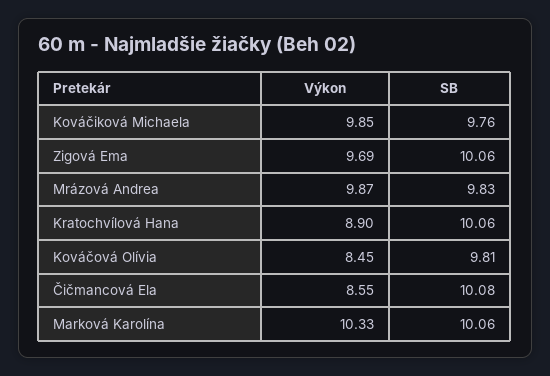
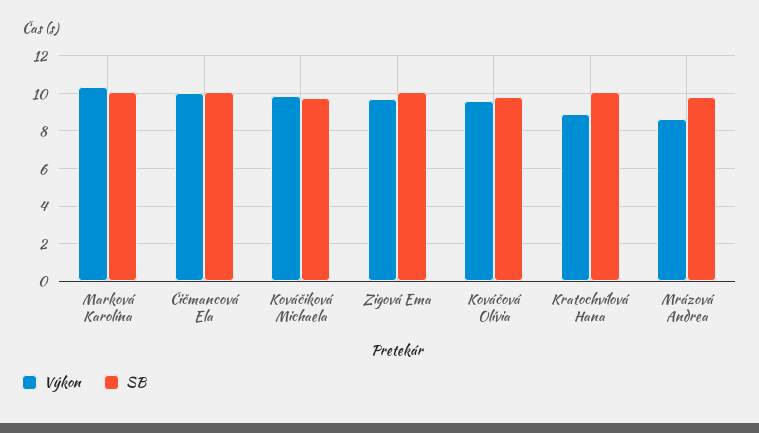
  {
    "Výkon": {
      "Kováčiková Michaela": 9.85,
      "Zigová Ema": 9.69,
-     "Mrázová Andrea": 9.87,
+     "Mrázová Andrea": 8.5,
      "Kratochvílová Hana": 8.9,
-     "Kováčová Olívia": 8.45,
+     "Kováčová Olívia": 9.5,
-     "Čičmancová Ela": 8.55,
+     "Čičmancová Ela": 10,
      "Marková Karolína": 10.33
    },
    "SB": {
      "Kováčiková Michaela": 9.76,
      "Zigová Ema": 10.06,
      "Mrázová Andrea": 9.83,
      "Kratochvílová Hana": 10.06,
      "Kováčová Olívia": 9.81,
      "Čičmancová Ela": 10.08,
      "Marková Karolína": 10.06
    }
  }

